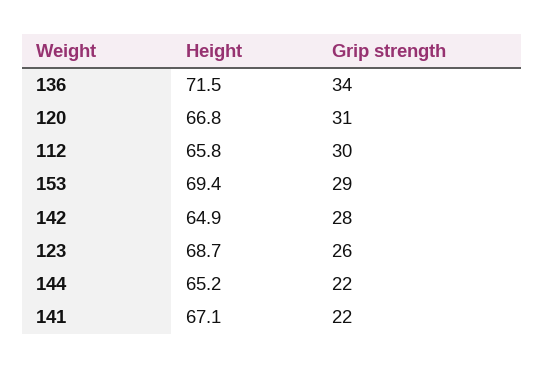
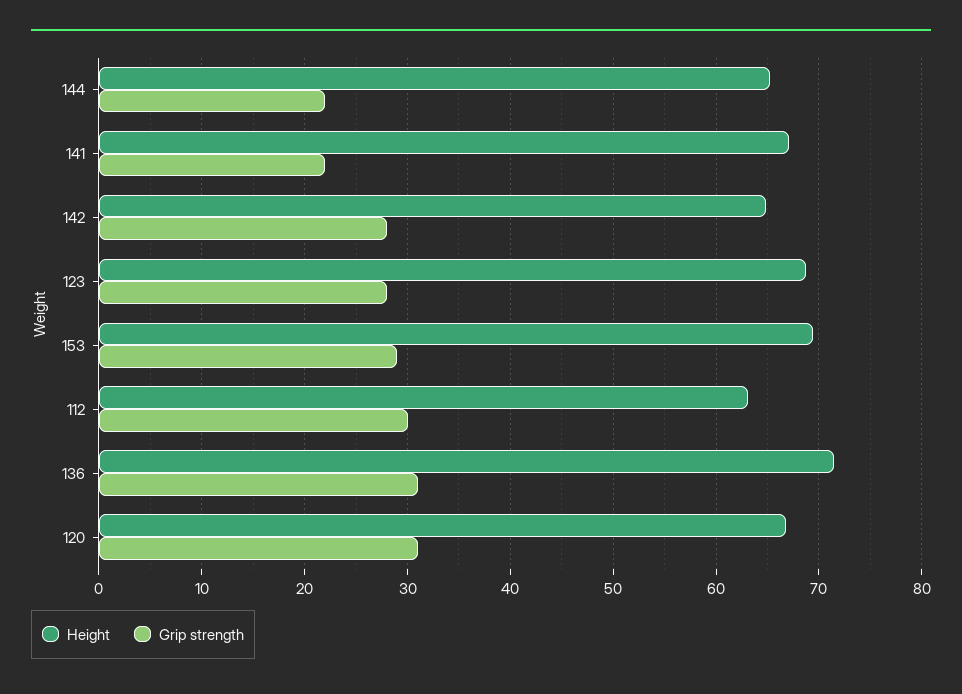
  {
    "Height": {
      "136": 71.5,
      "120": 66.8,
-     "112": 65.8,
+     "112": 63,
      "153": 69.4,
      "142": 64.9,
      "123": 68.7,
      "144": 65.2,
      "141": 67.1
    },
    "Grip strength": {
-     "136": 34,
+     "136": 31,
      "120": 31,
      "112": 30,
      "153": 29,
      "142": 28,
-     "123": 26,
+     "123": 28,
      "144": 22,
      "141": 22
    }
  }

